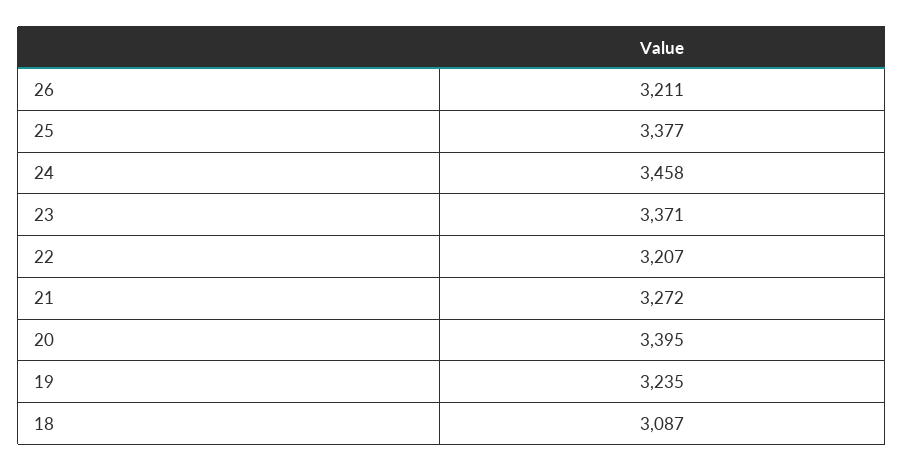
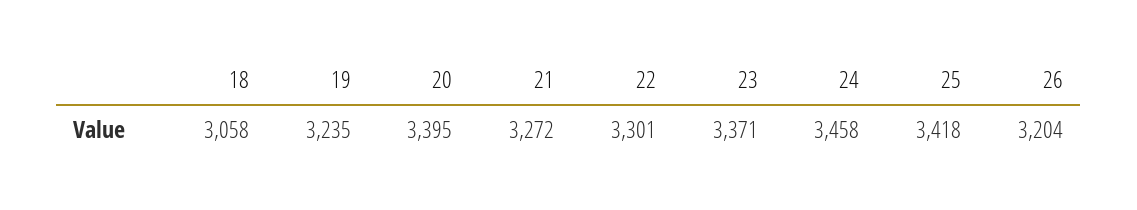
  {
-   "26": 3211,
+   "26": 3204,
-   "25": 3377,
+   "25": 3418,
    "24": 3458,
    "23": 3371,
-   "22": 3207,
+   "22": 3301,
    "21": 3272,
    "20": 3395,
    "19": 3235,
-   "18": 3087
+   "18": 3058
  }

